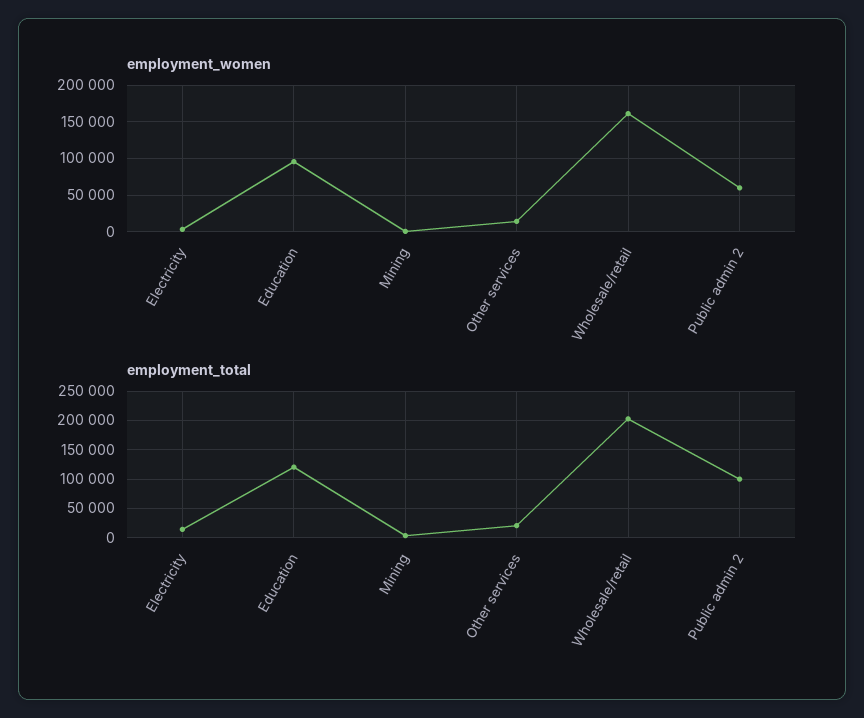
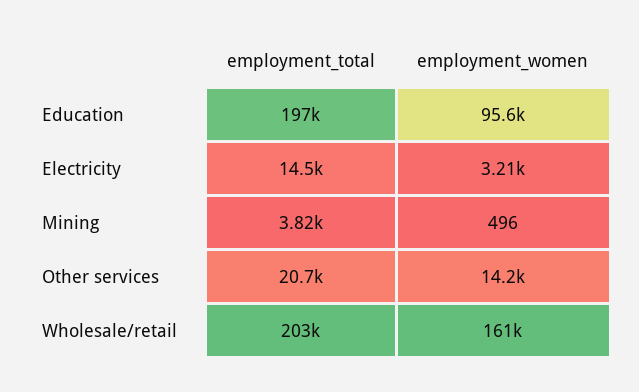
  {
    "employment_women": {
      "Electricity": 3210,
      "Education": 95600,
      "Mining": 496,
      "Other services": 14200,
-     "Wholesale/retail": 161000,
+     "Wholesale/retail": 161000
-     "Public admin 2": 60000
    },
    "employment_total": {
      "Electricity": 14500,
-     "Education": 125000,
+     "Education": 197000,
      "Mining": 3820,
      "Other services": 20700,
-     "Wholesale/retail": 203000,
+     "Wholesale/retail": 203000
-     "Public admin 2": 100000
    }
  }

